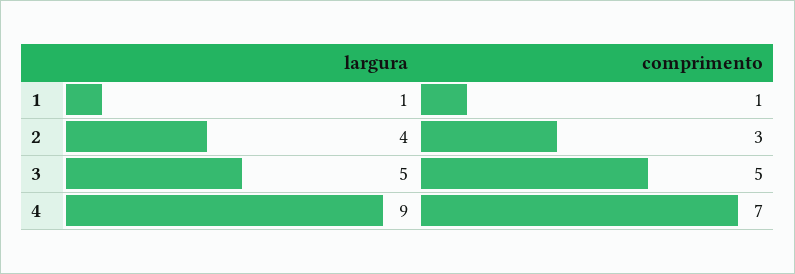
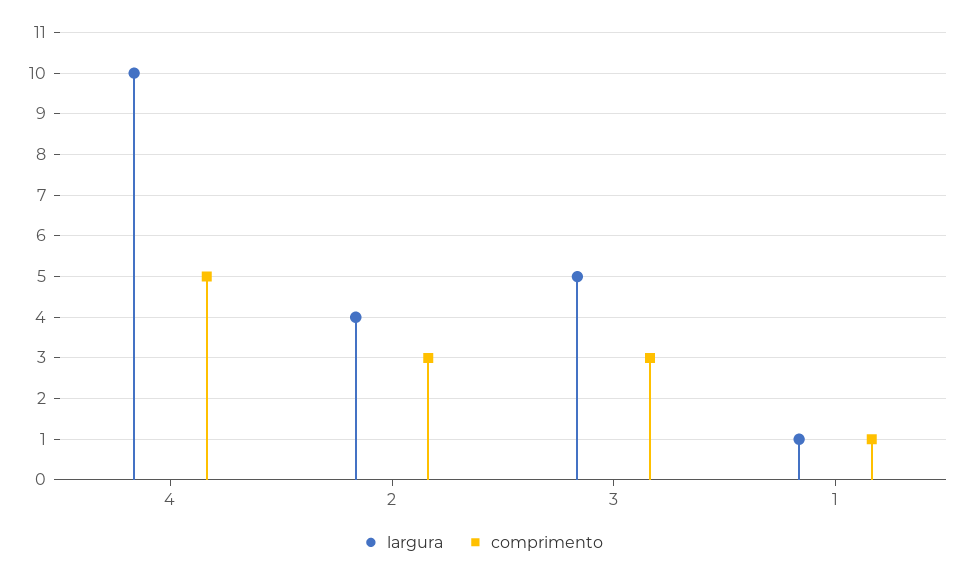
  {
    "largura": {
      "1": 1,
      "2": 4,
      "3": 5,
-     "4": 9
+     "4": 10
    },
    "comprimento": {
      "1": 1,
      "2": 3,
-     "3": 5,
+     "3": 3,
-     "4": 7
+     "4": 5
    }
  }

